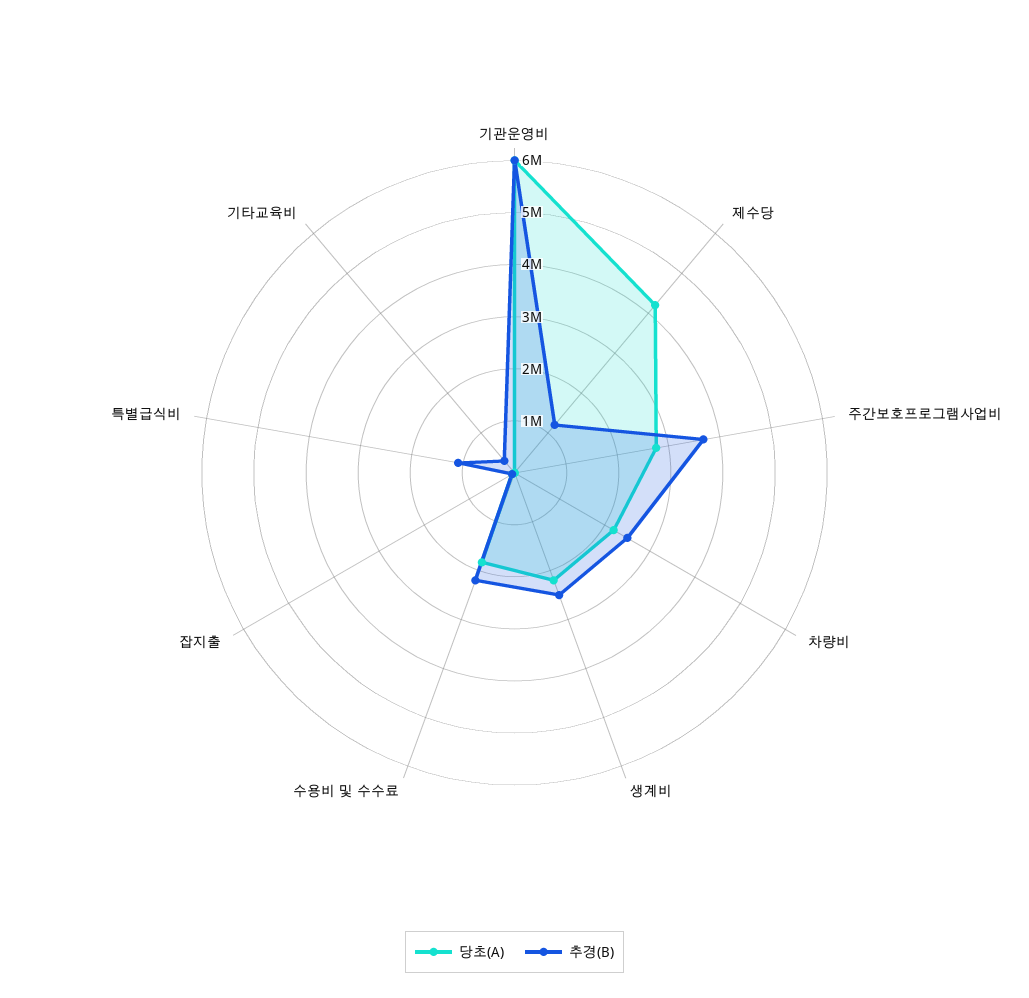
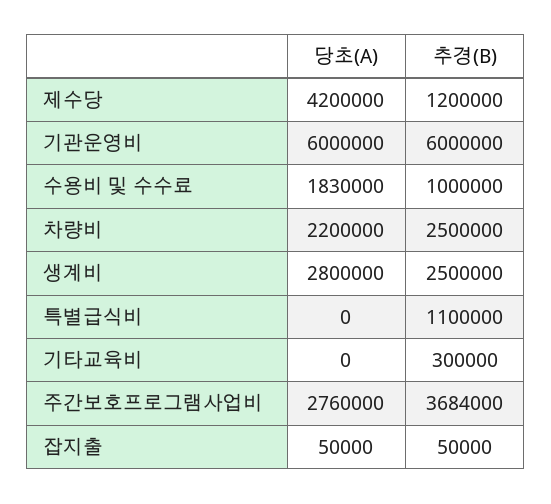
  {
    "당초(A)": {
      "기관운영비": 6000000,
      "제수당": 4200000,
      "주간보호프로그램사업비": 2760000,
      "차량비": 2200000,
-     "생계비": 2200000,
+     "생계비": 2800000,
      "수용비 및 수수료": 1830000,
      "잡지출": 50000,
      "특별급식비": 0,
      "기타교육비": 0
    },
    "추경(B)": {
      "기관운영비": 6000000,
      "제수당": 1200000,
      "주간보호프로그램사업비": 3684000,
      "차량비": 2500000,
      "생계비": 2500000,
-     "수용비 및 수수료": 2200000,
+     "수용비 및 수수료": 1000000,
      "잡지출": 50000,
      "특별급식비": 1100000,
      "기타교육비": 300000
    }
  }

